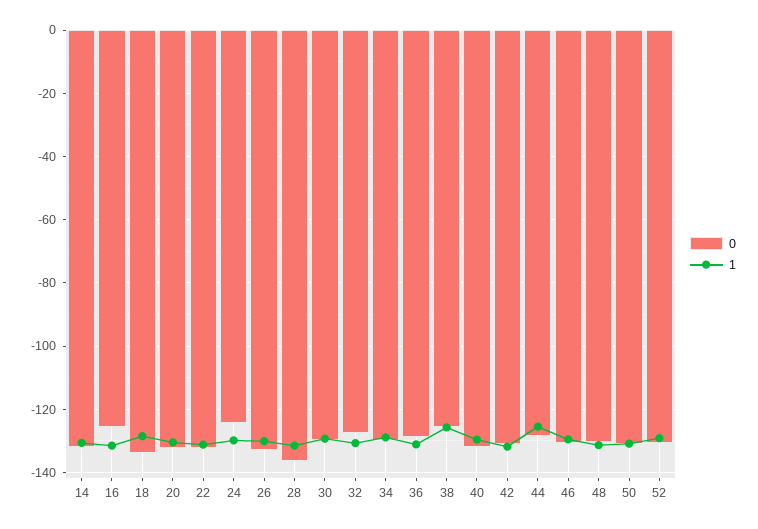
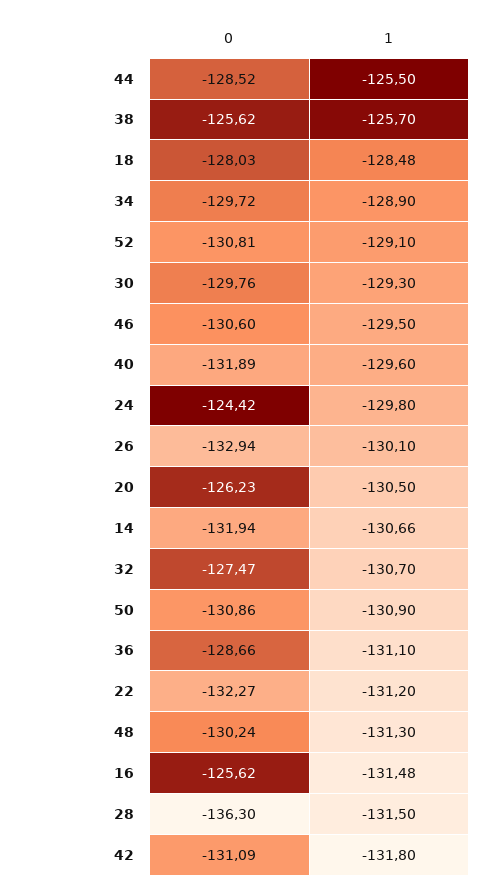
  {
    "0": {
      "14": -131.94,
      "16": -125.62,
-     "18": -134,
+     "18": -128.03,
-     "20": -132,
+     "20": -126.23,
      "22": -132.27,
      "24": -124.42,
      "26": -132.94,
      "28": -136.3,
      "30": -129.76,
      "32": -127.47,
      "34": -129.72,
      "36": -128.66,
      "38": -125.62,
      "40": -131.89,
      "42": -131.09,
      "44": -128.52,
      "46": -130.6,
      "48": -130.24,
      "50": -130.86,
      "52": -130.81
    },
    "1": {
      "14": -130.66,
      "16": -131.48,
      "18": -128.48,
      "20": -130.5,
      "22": -131.2,
      "24": -129.8,
      "26": -130.1,
      "28": -131.5,
      "30": -129.3,
      "32": -130.7,
      "34": -128.9,
      "36": -131.1,
      "38": -125.7,
      "40": -129.6,
      "42": -131.8,
      "44": -125.5,
      "46": -129.5,
      "48": -131.3,
      "50": -130.9,
      "52": -129.1
    }
  }

